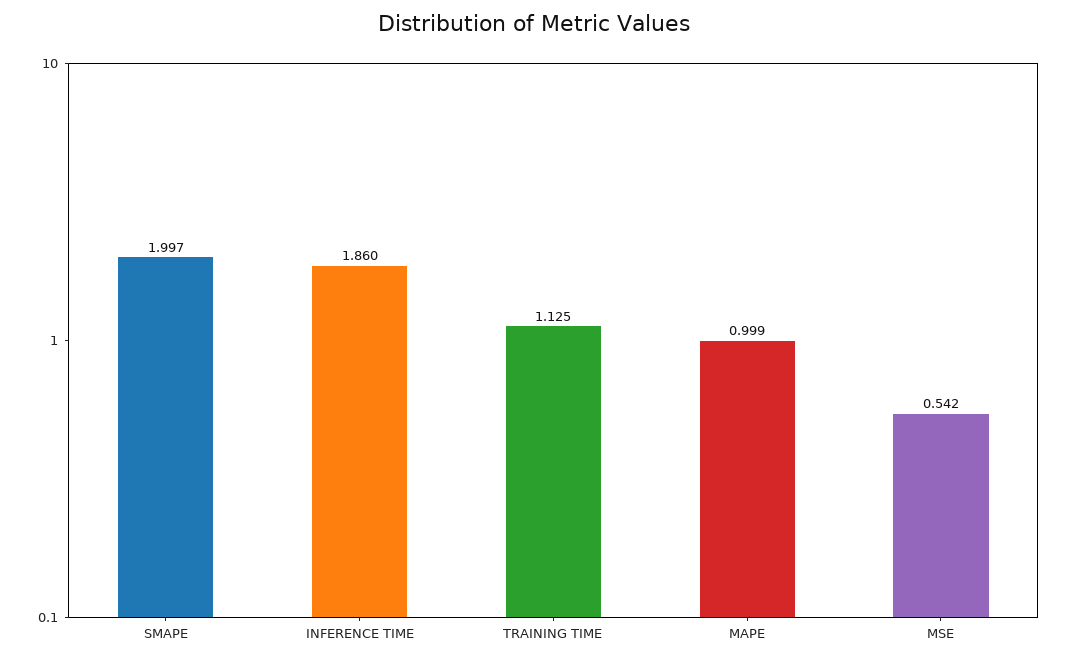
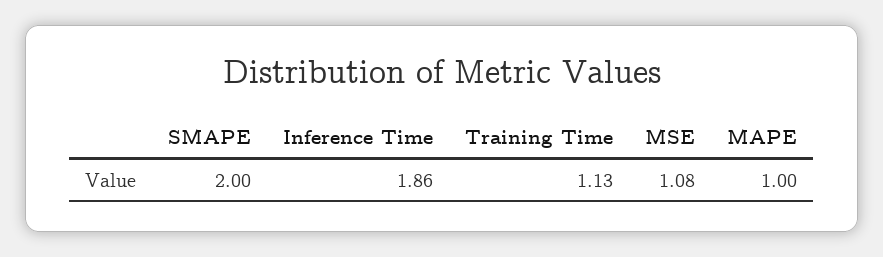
  {
    "SMAPE": 1.997,
    "INFERENCE TIME": 1.86,
    "TRAINING TIME": 1.125,
    "MAPE": 0.999,
-   "MSE": 0.542
+   "MSE": 1.08
  }

